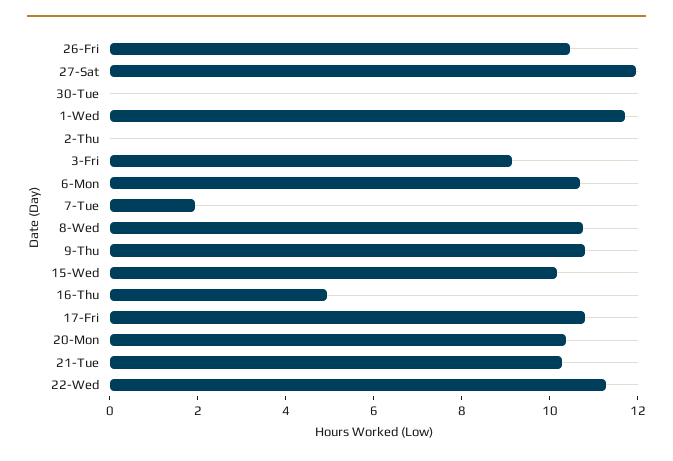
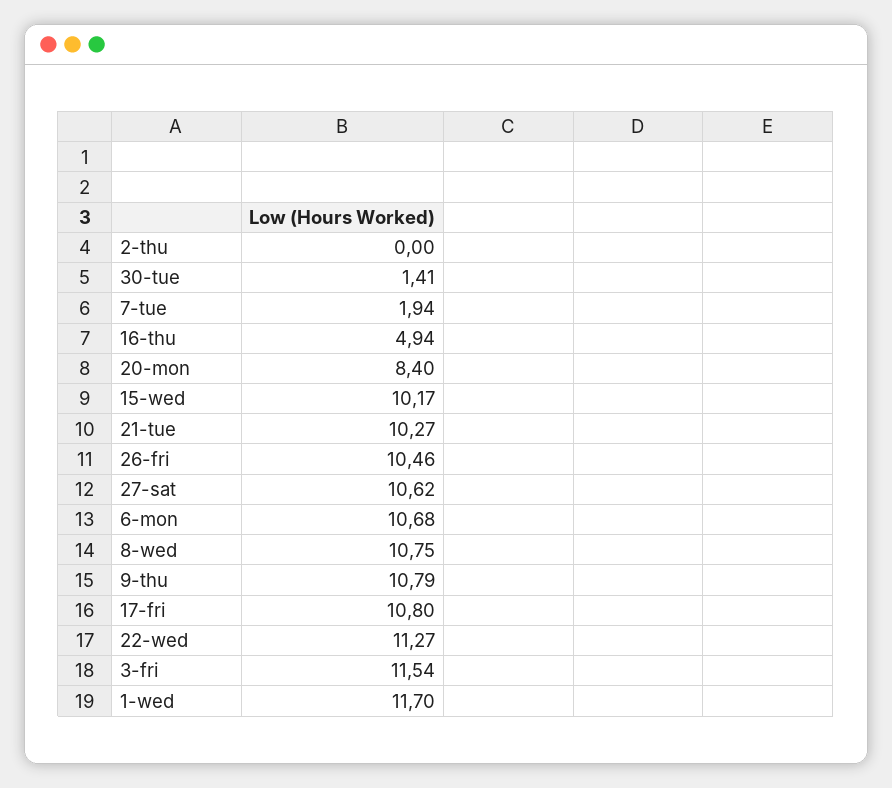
  {
    "26-Fri": 10.46,
-   "27-Sat": 12,
+   "27-Sat": 10.62,
-   "30-Tue": 0,
+   "30-Tue": 1.41,
    "1-Wed": 11.7,
    "2-Thu": 0,
-   "3-Fri": 9,
+   "3-Fri": 11.54,
    "6-Mon": 10.68,
    "7-Tue": 1.94,
    "8-Wed": 10.75,
    "9-Thu": 10.79,
    "15-Wed": 10.17,
    "16-Thu": 4.94,
    "17-Fri": 10.8,
-   "20-Mon": 10.5,
+   "20-Mon": 8.4,
    "21-Tue": 10.27,
    "22-Wed": 11.27
  }

